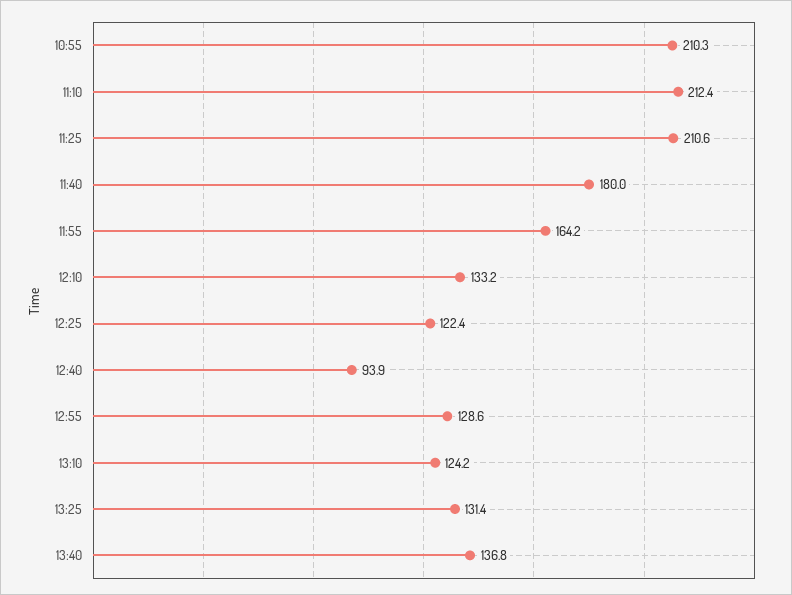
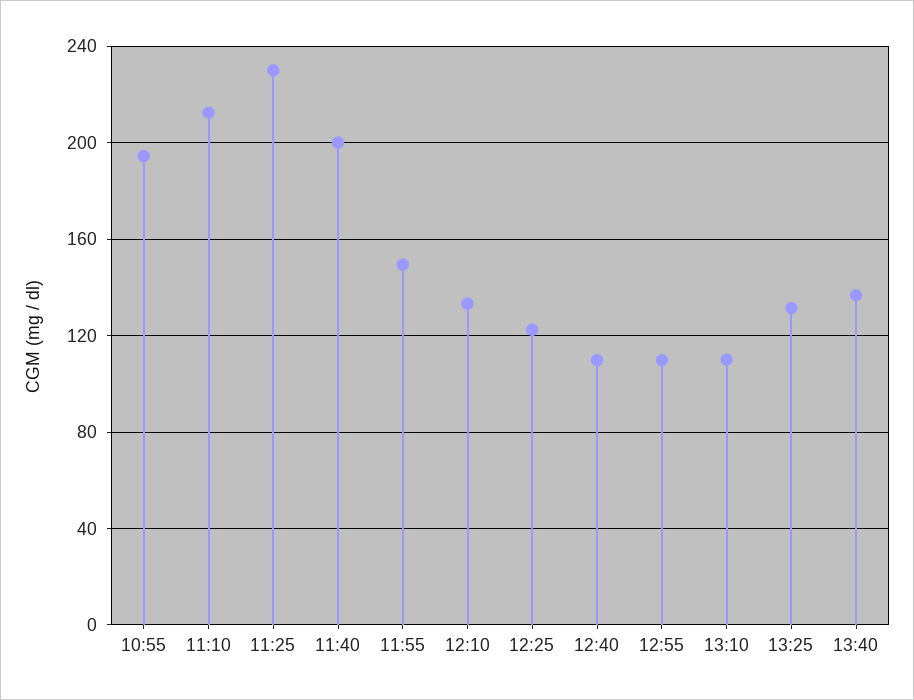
  {
-   "10:55": 210.3,
+   "10:55": 195,
    "11:10": 212.4,
-   "11:25": 210.6,
+   "11:25": 230,
-   "11:40": 180,
+   "11:40": 200,
-   "11:55": 164.2,
+   "11:55": 150,
    "12:10": 133.2,
    "12:25": 122.4,
-   "12:40": 93.9,
+   "12:40": 110,
-   "12:55": 128.6,
+   "12:55": 110,
-   "13:10": 124.2,
+   "13:10": 110,
    "13:25": 131.4,
    "13:40": 136.8
  }

